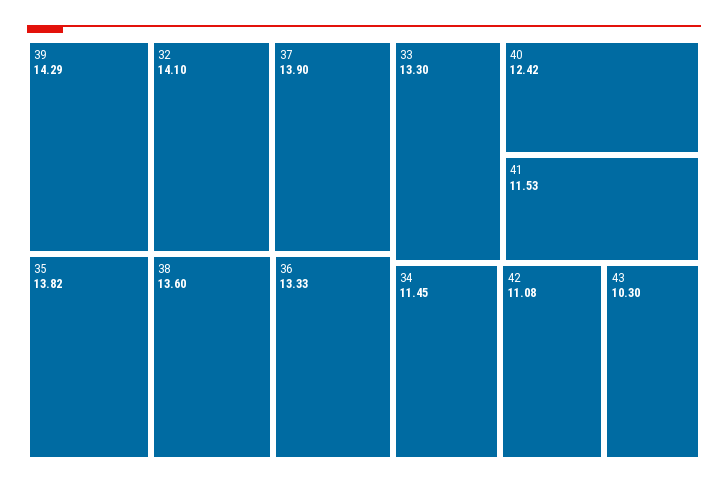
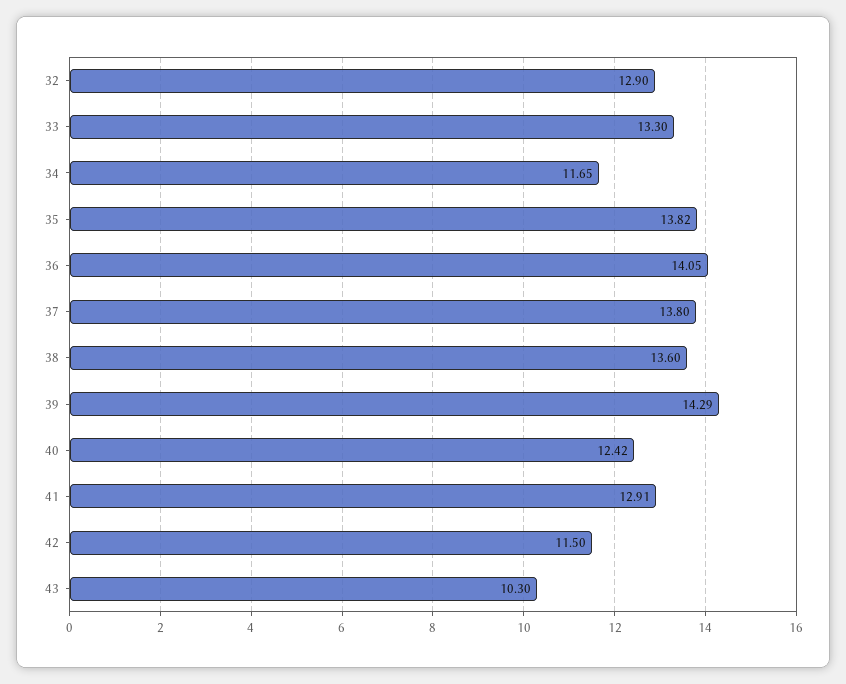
  {
    "39": 14.29,
-   "32": 14.1,
+   "32": 12.9,
-   "37": 13.9,
+   "37": 13.8,
    "35": 13.82,
    "38": 13.6,
-   "36": 13.33,
+   "36": 14.05,
    "33": 13.3,
    "40": 12.42,
-   "41": 11.53,
+   "41": 12.91,
-   "34": 11.45,
+   "34": 11.65,
-   "42": 11.08,
+   "42": 11.5,
    "43": 10.3
  }

